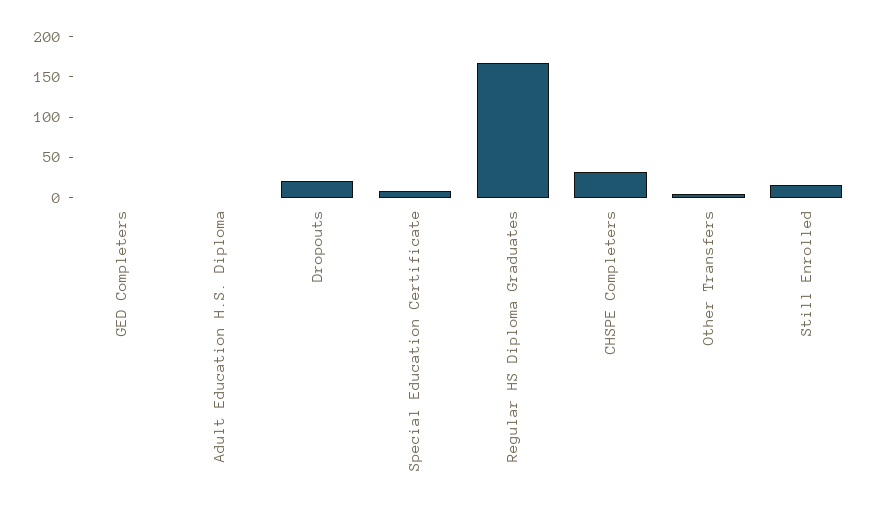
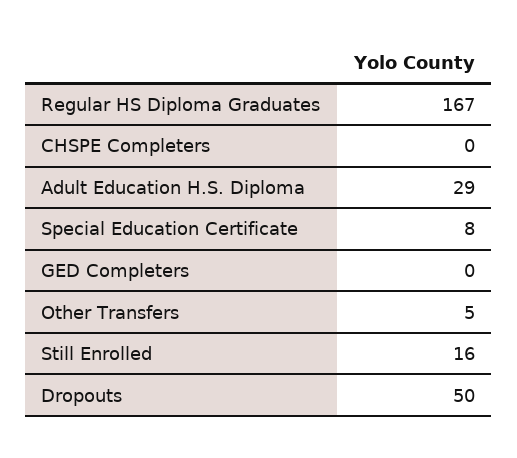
  {
    "GED Completers": 0,
-   "Adult Education H.S. Diploma": 0,
+   "Adult Education H.S. Diploma": 29,
-   "Dropouts": 20,
+   "Dropouts": 50,
    "Special Education Certificate": 8,
    "Regular HS Diploma Graduates": 167,
-   "CHSPE Completers": 30,
+   "CHSPE Completers": 0,
    "Other Transfers": 5,
    "Still Enrolled": 16
  }

